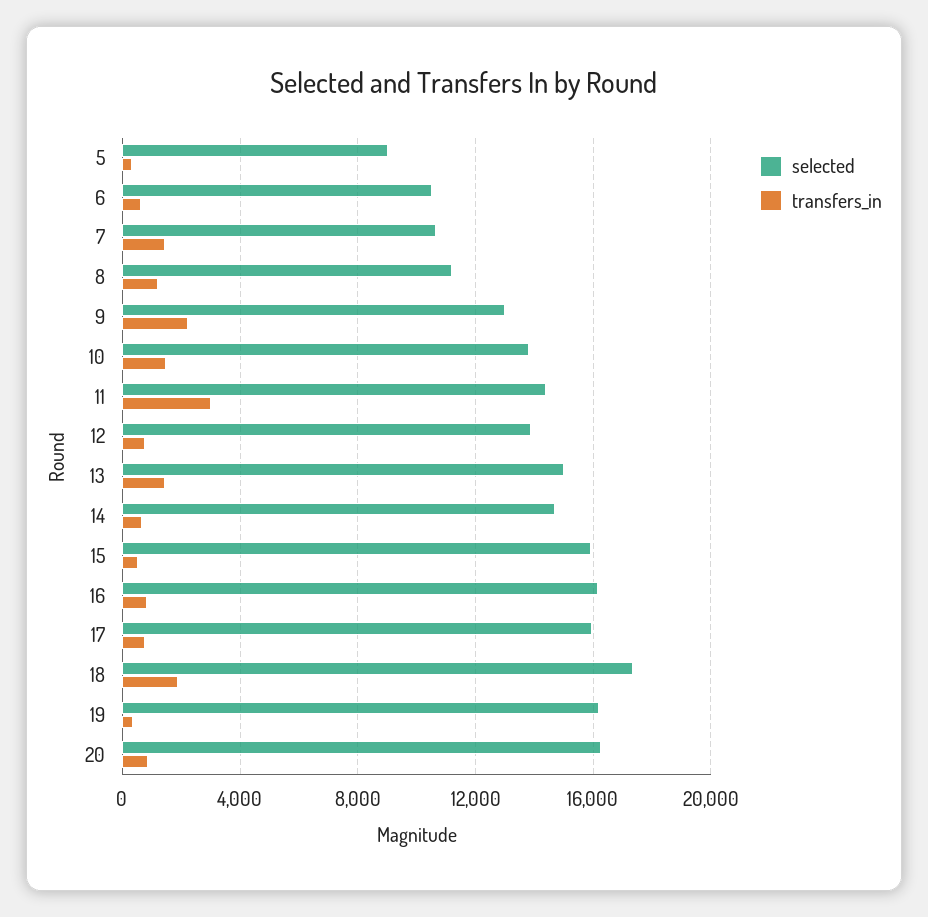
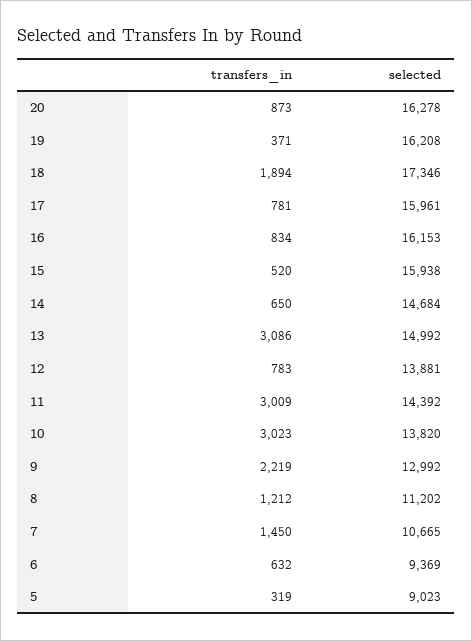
  {
    "selected": {
      "5": 9023,
-     "6": 10500,
+     "6": 9369,
      "7": 10665,
      "8": 11202,
      "9": 12992,
      "10": 13820,
      "11": 14392,
      "12": 13881,
      "13": 14992,
      "14": 14684,
      "15": 15938,
      "16": 16153,
      "17": 15961,
      "18": 17346,
      "19": 16208,
      "20": 16278
    },
    "transfers_in": {
      "5": 319,
      "6": 632,
      "7": 1450,
      "8": 1212,
      "9": 2219,
-     "10": 1500,
+     "10": 3023,
      "11": 3009,
      "12": 783,
-     "13": 1500,
+     "13": 3086,
      "14": 650,
      "15": 520,
      "16": 834,
      "17": 781,
      "18": 1894,
      "19": 371,
      "20": 873
    }
  }

